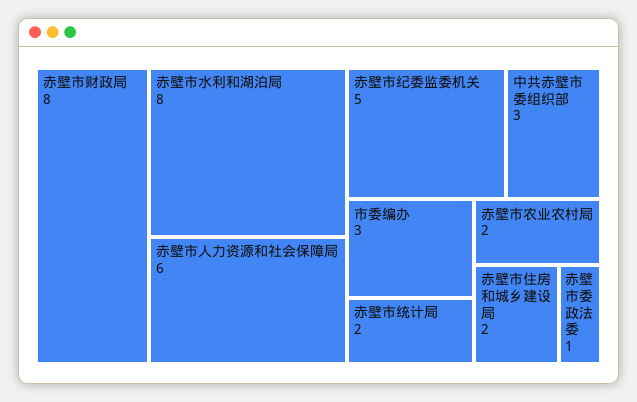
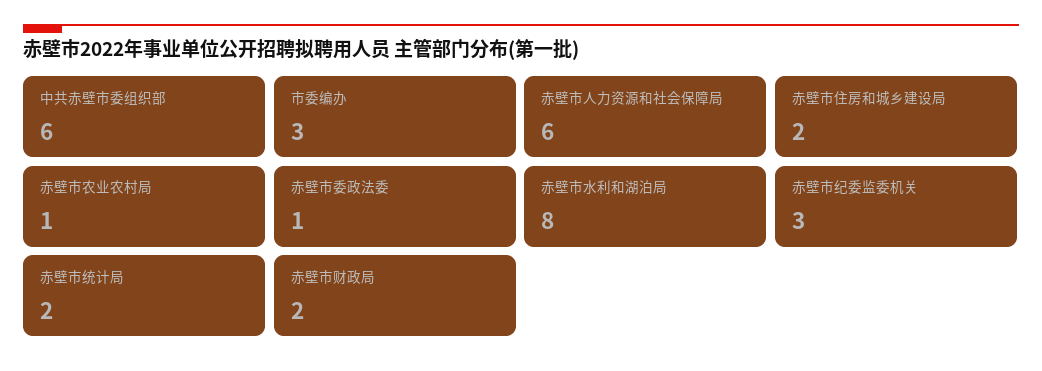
  {
-   "赤壁市财政局": 8,
+   "赤壁市财政局": 2,
    "赤壁市水利和湖泊局": 8,
    "赤壁市人力资源和社会保障局": 6,
-   "赤壁市纪委监委机关": 5,
+   "赤壁市纪委监委机关": 3,
-   "中共赤壁市委组织部": 3,
+   "中共赤壁市委组织部": 6,
    "市委编办": 3,
    "赤壁市统计局": 2,
-   "赤壁市农业农村局": 2,
+   "赤壁市农业农村局": 1,
    "赤壁市住房和城乡建设局": 2,
    "赤壁市委政法委": 1
  }

